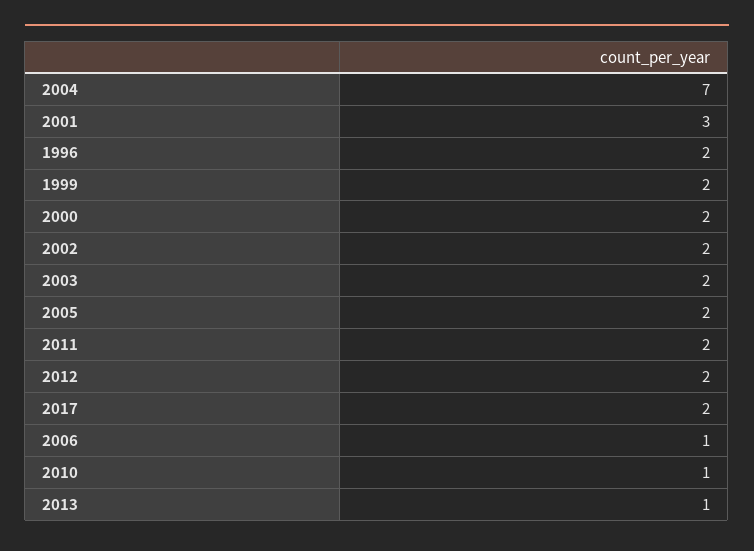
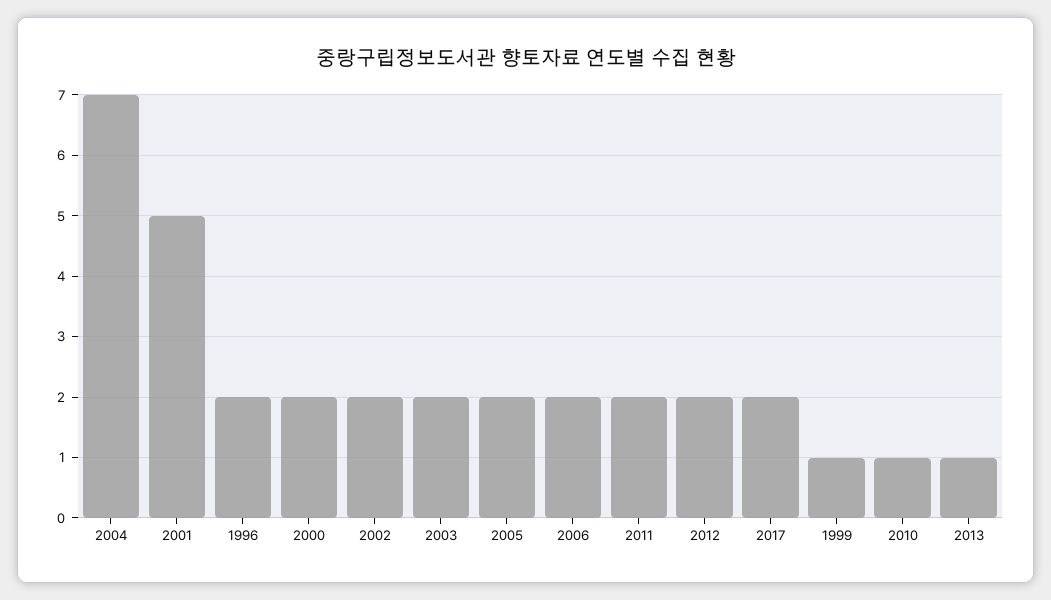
  {
    "2004": 7,
-   "2001": 3,
+   "2001": 5,
    "1996": 2,
-   "1999": 2,
+   "1999": 1,
    "2000": 2,
    "2002": 2,
    "2003": 2,
    "2005": 2,
    "2011": 2,
    "2012": 2,
    "2017": 2,
-   "2006": 1,
+   "2006": 2,
    "2010": 1,
    "2013": 1
  }

